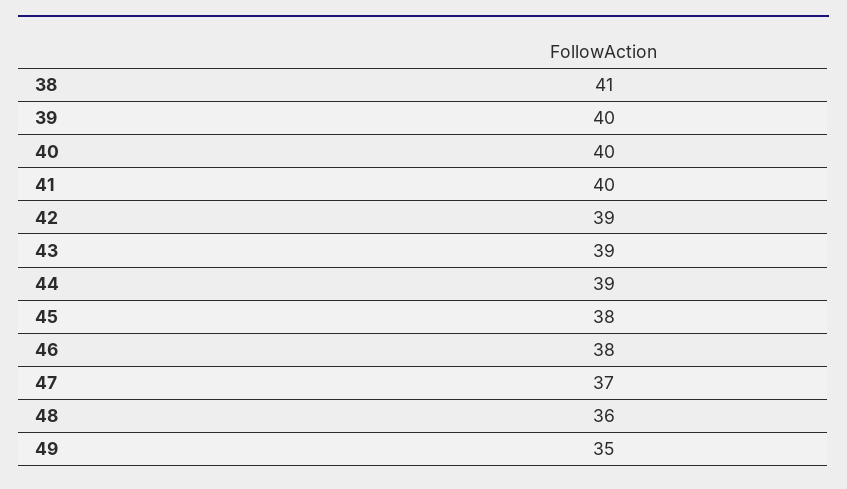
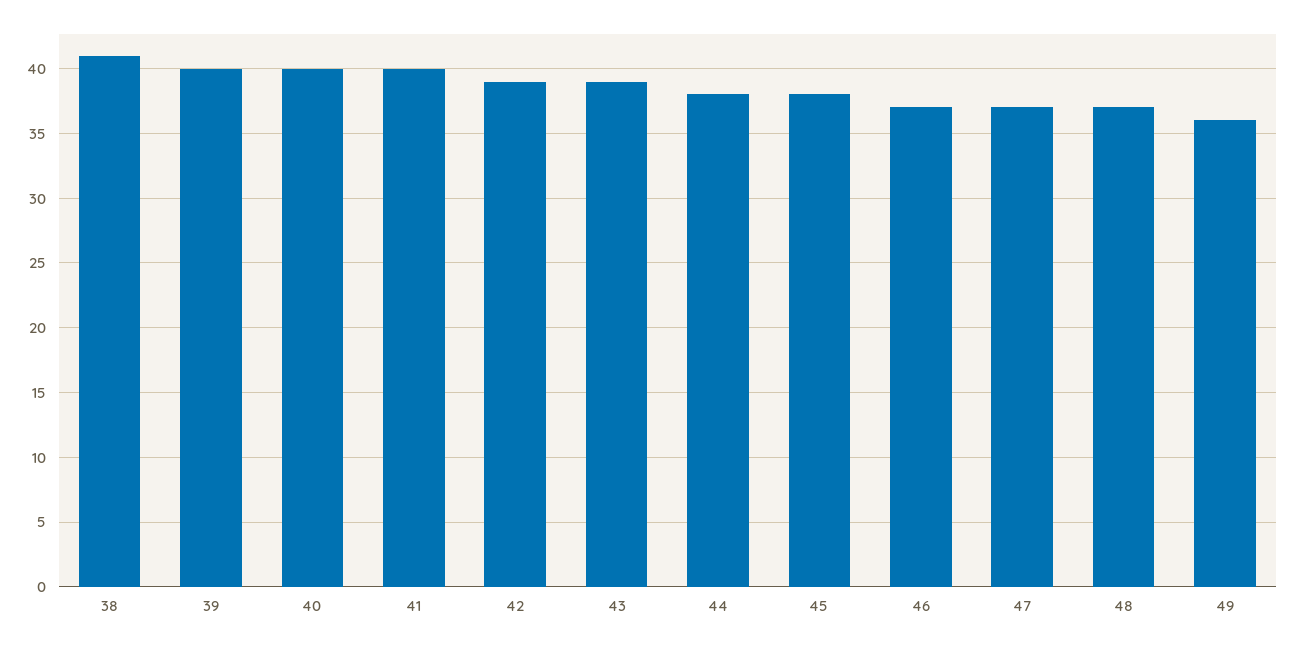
  {
    "38": 41,
    "39": 40,
    "40": 40,
    "41": 40,
    "42": 39,
    "43": 39,
-   "44": 39,
+   "44": 38,
    "45": 38,
-   "46": 38,
+   "46": 37,
    "47": 37,
-   "48": 36,
+   "48": 37,
-   "49": 35
+   "49": 36
  }

